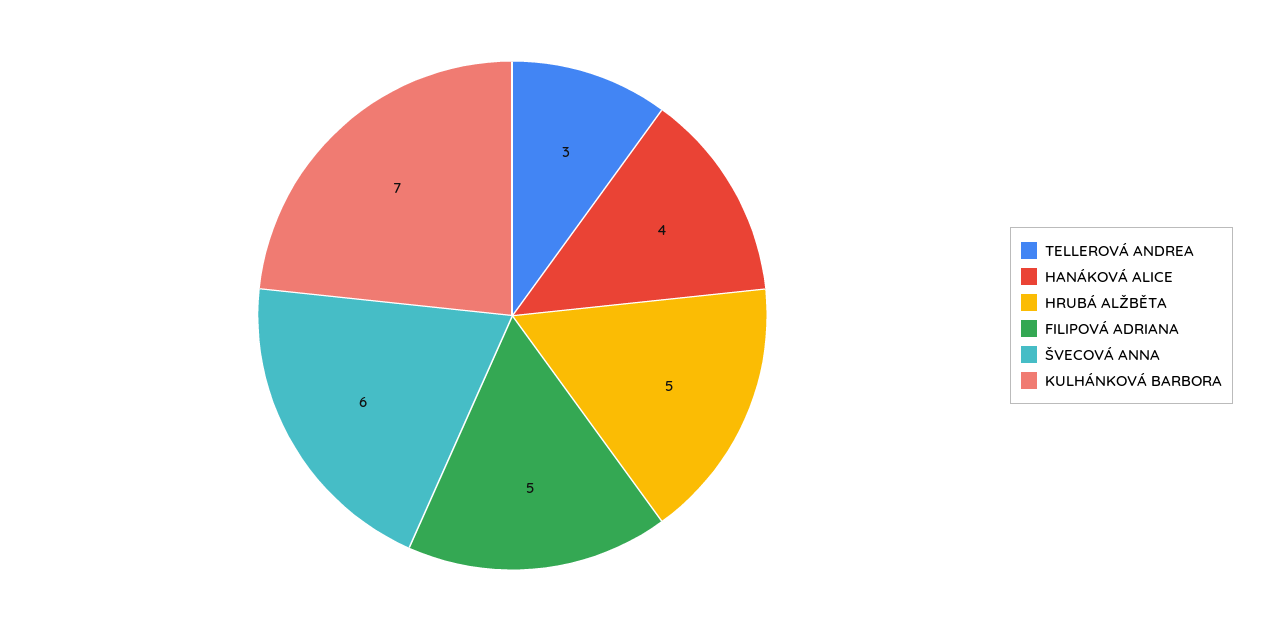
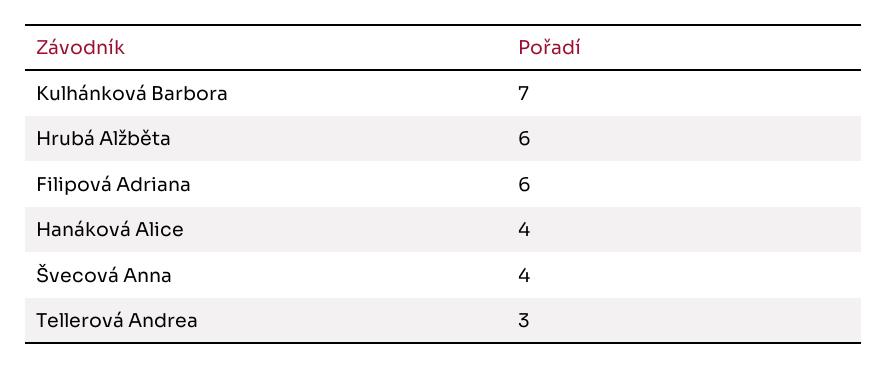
  {
    "TELLEROVÁ ANDREA": 3,
    "HANÁKOVÁ ALICE": 4,
-   "HRUBÁ ALŽBĚTA": 5,
+   "HRUBÁ ALŽBĚTA": 6,
-   "FILIPOVÁ ADRIANA": 5,
+   "FILIPOVÁ ADRIANA": 6,
-   "ŠVECOVÁ ANNA": 6,
+   "ŠVECOVÁ ANNA": 4,
    "KULHÁNKOVÁ BARBORA": 7
  }

